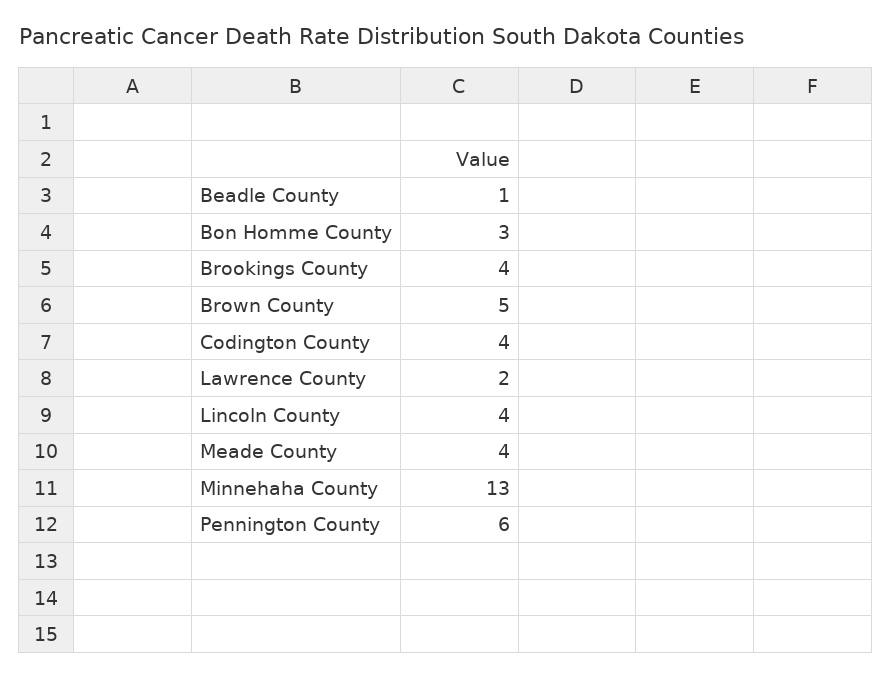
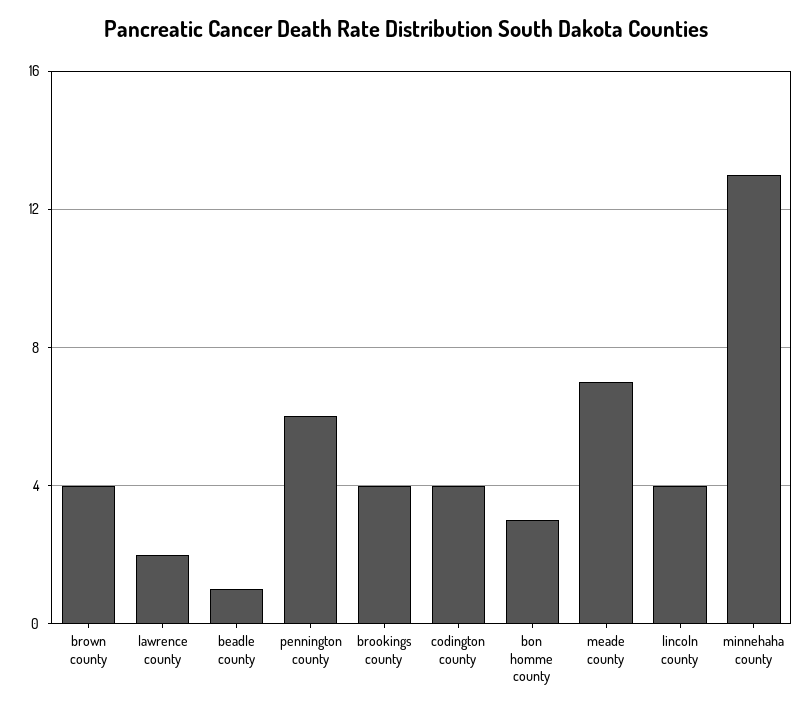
  {
    "Beadle County": 1,
    "Bon Homme County": 3,
    "Brookings County": 4,
-   "Brown County": 5,
+   "Brown County": 4,
    "Codington County": 4,
    "Lawrence County": 2,
    "Lincoln County": 4,
-   "Meade County": 4,
+   "Meade County": 7,
    "Minnehaha County": 13,
    "Pennington County": 6
  }

